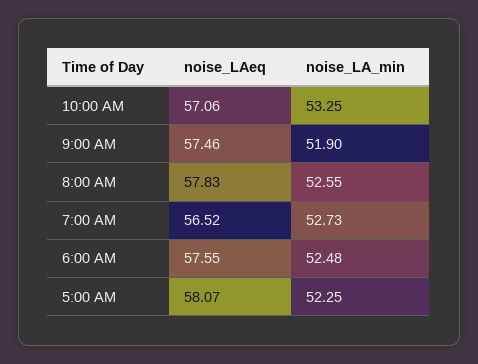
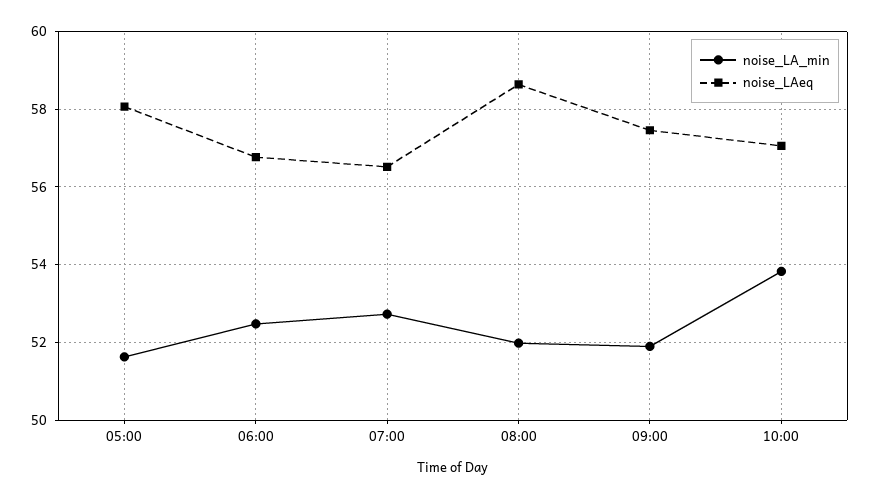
  {
    "noise_LAeq": {
      "10:00 AM": 57.06,
      "9:00 AM": 57.46,
-     "8:00 AM": 57.83,
+     "8:00 AM": 58.6,
      "7:00 AM": 56.52,
-     "6:00 AM": 57.55,
+     "6:00 AM": 56.8,
      "5:00 AM": 58.07
    },
    "noise_LA_min": {
-     "10:00 AM": 53.25,
+     "10:00 AM": 53.8,
      "9:00 AM": 51.9,
-     "8:00 AM": 52.55,
+     "8:00 AM": 52,
      "7:00 AM": 52.73,
      "6:00 AM": 52.48,
-     "5:00 AM": 52.25
+     "5:00 AM": 51.6
    }
  }

